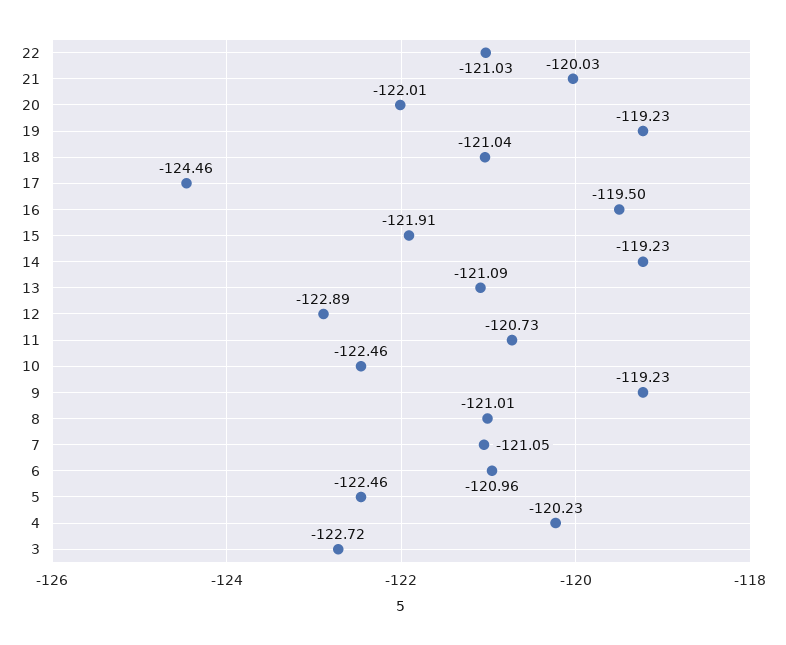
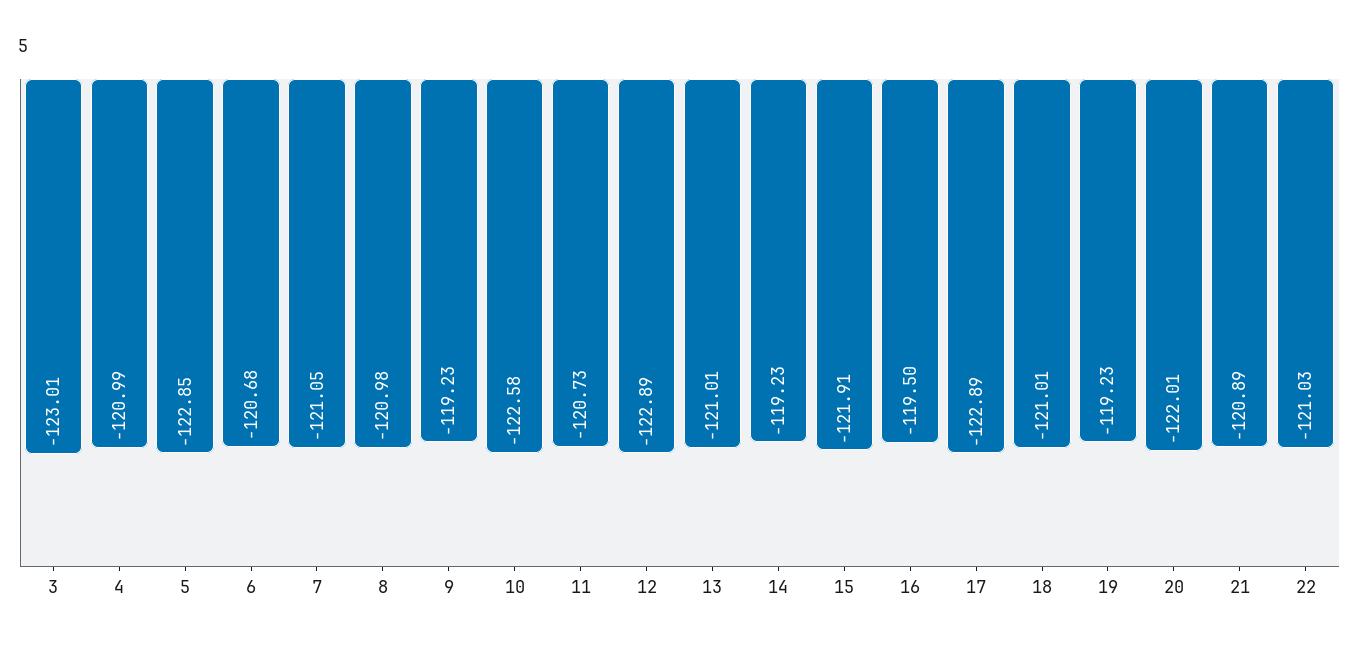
  {
    "22": -121.03,
-   "21": -120.03,
+   "21": -120.89,
    "20": -122.01,
    "19": -119.23,
-   "18": -121.04,
+   "18": -121.01,
-   "17": -124.46,
+   "17": -122.89,
    "16": -119.5,
    "15": -121.91,
    "14": -119.23,
-   "13": -121.09,
+   "13": -121.01,
    "12": -122.89,
    "11": -120.73,
-   "10": -122.46,
+   "10": -122.58,
    "9": -119.23,
-   "8": -121.01,
+   "8": -120.98,
    "7": -121.05,
-   "6": -120.96,
+   "6": -120.68,
-   "5": -122.46,
+   "5": -122.85,
-   "4": -120.23,
+   "4": -120.99,
-   "3": -122.72
+   "3": -123.01
  }

